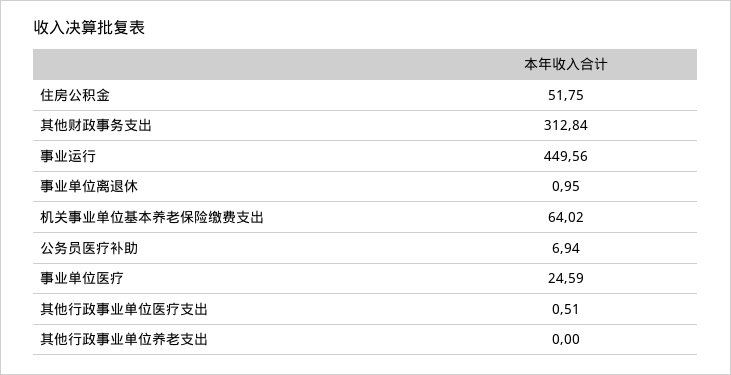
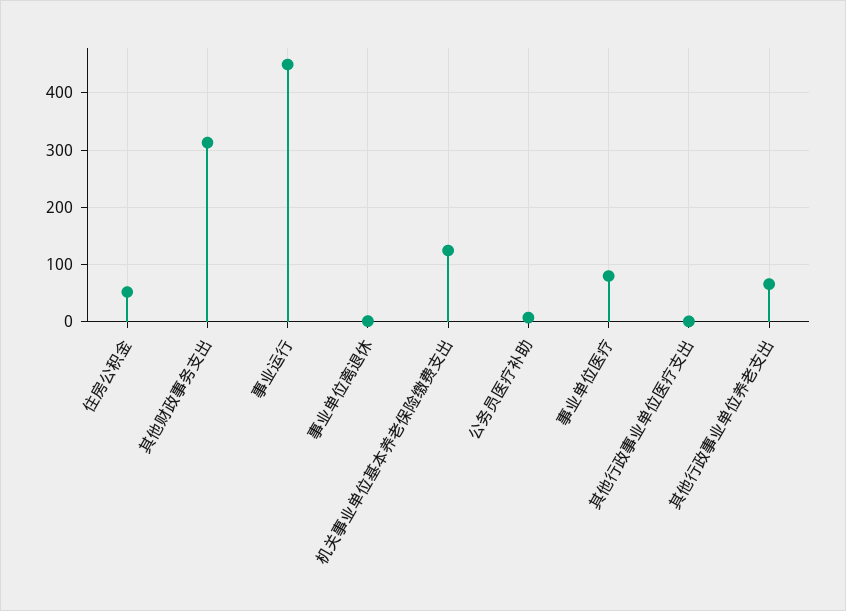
  {
    "住房公积金": 51.75,
    "其他财政事务支出": 312.84,
    "事业运行": 449.56,
    "事业单位离退休": 0.95,
-   "机关事业单位基本养老保险缴费支出": 64.02,
+   "机关事业单位基本养老保险缴费支出": 120,
    "公务员医疗补助": 6.94,
-   "事业单位医疗": 24.59,
+   "事业单位医疗": 80,
    "其他行政事业单位医疗支出": 0.51,
-   "其他行政事业单位养老支出": 0
+   "其他行政事业单位养老支出": 60
  }

